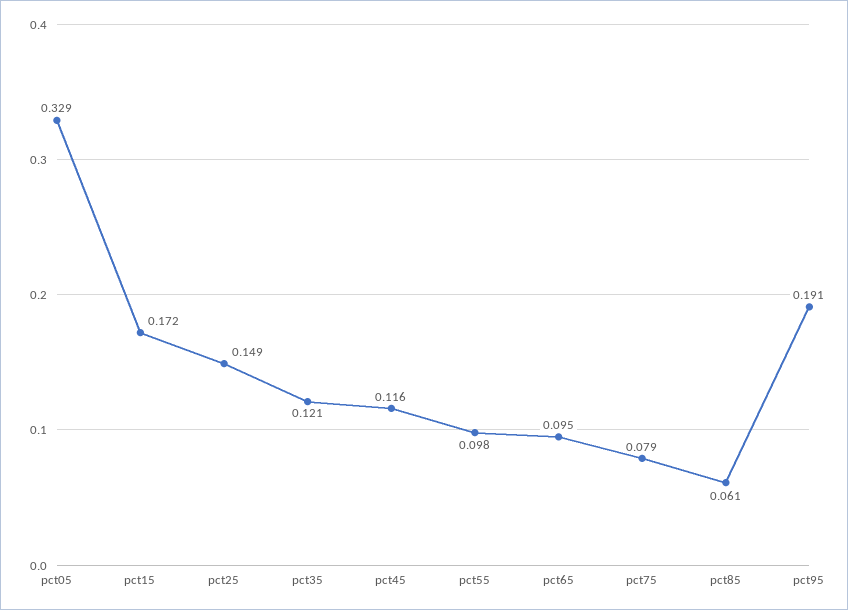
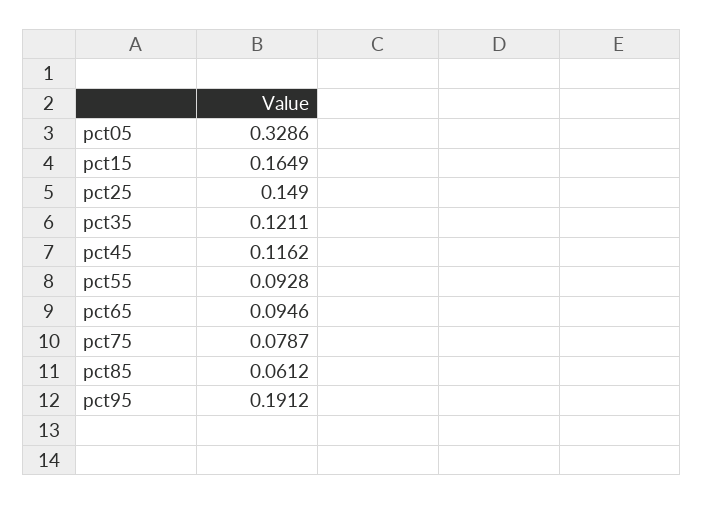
  {
    "pct05": 0.3286,
-   "pct15": 0.172,
+   "pct15": 0.1649,
    "pct25": 0.149,
    "pct35": 0.1211,
    "pct45": 0.1162,
-   "pct55": 0.098,
+   "pct55": 0.0928,
    "pct65": 0.0946,
    "pct75": 0.0787,
    "pct85": 0.0612,
    "pct95": 0.1912
  }

